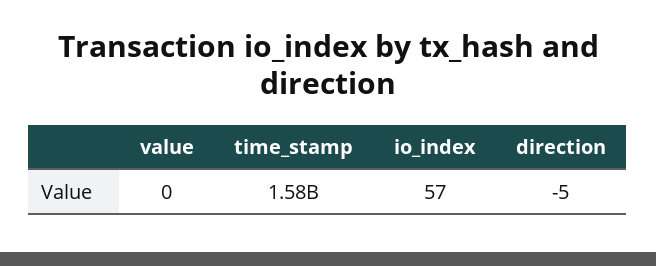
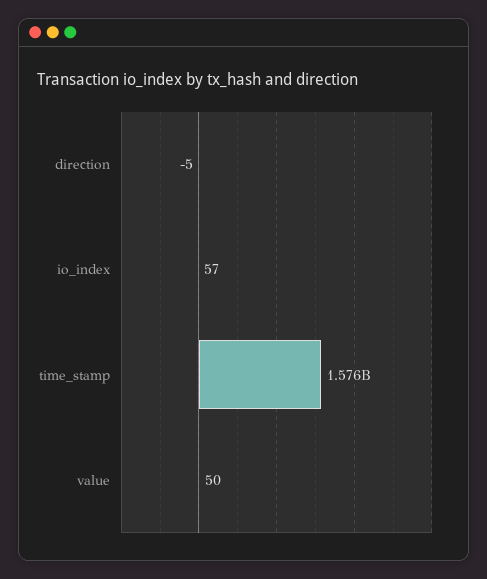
  {
-   "value": 0,
+   "value": 50,
    "time_stamp": 1576000000,
    "io_index": 57,
    "direction": -5
  }

